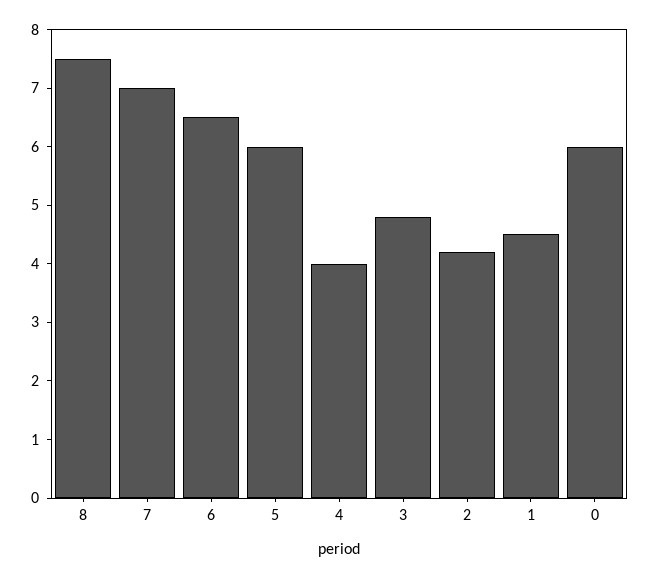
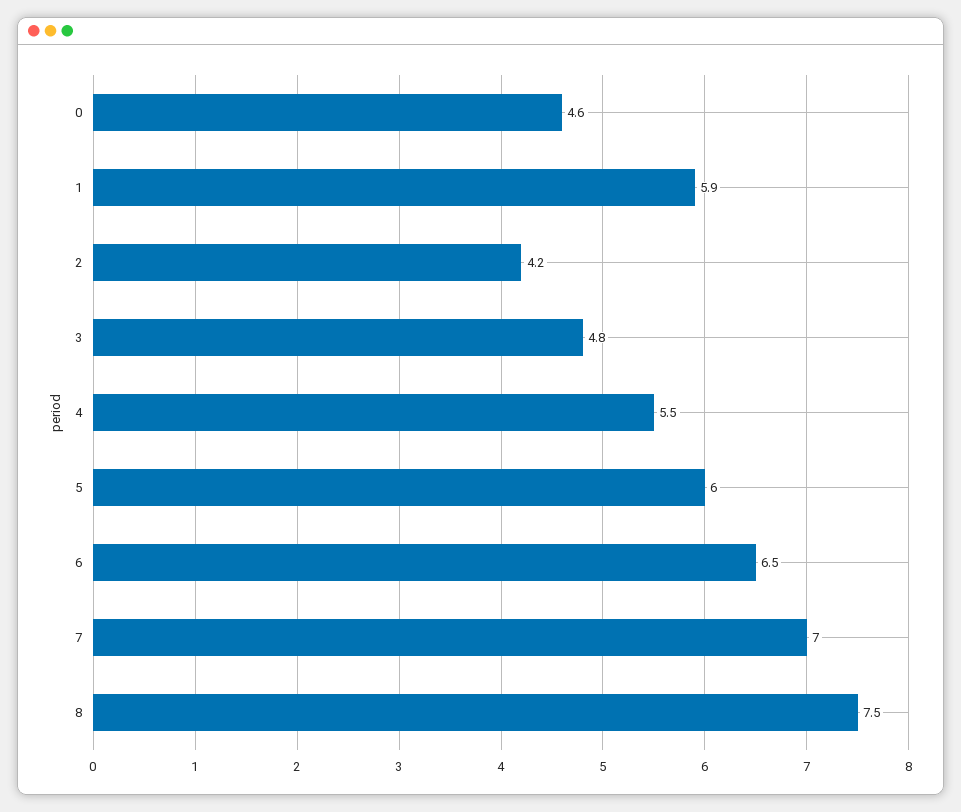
  {
    "8": 7.5,
    "7": 7,
    "6": 6.5,
    "5": 6,
-   "4": 4,
+   "4": 5.5,
    "3": 4.8,
    "2": 4.2,
-   "1": 4.5,
+   "1": 5.9,
-   "0": 6
+   "0": 4.6
  }

